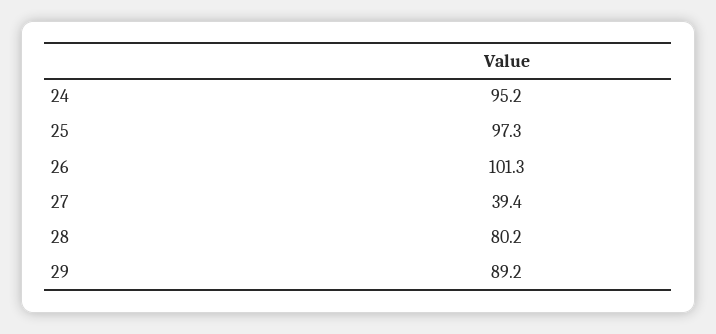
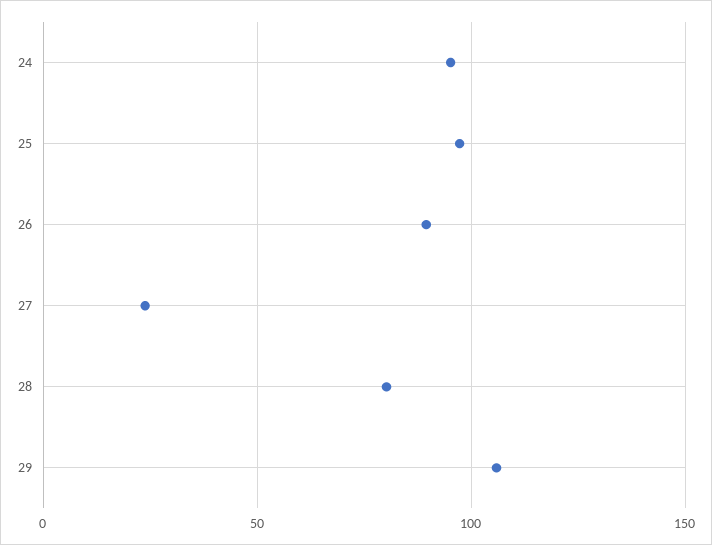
  {
    "24": 95.2,
    "25": 97.3,
-   "26": 101.3,
+   "26": 90,
-   "27": 39.4,
+   "27": 25,
    "28": 80.2,
-   "29": 89.2
+   "29": 105
  }

